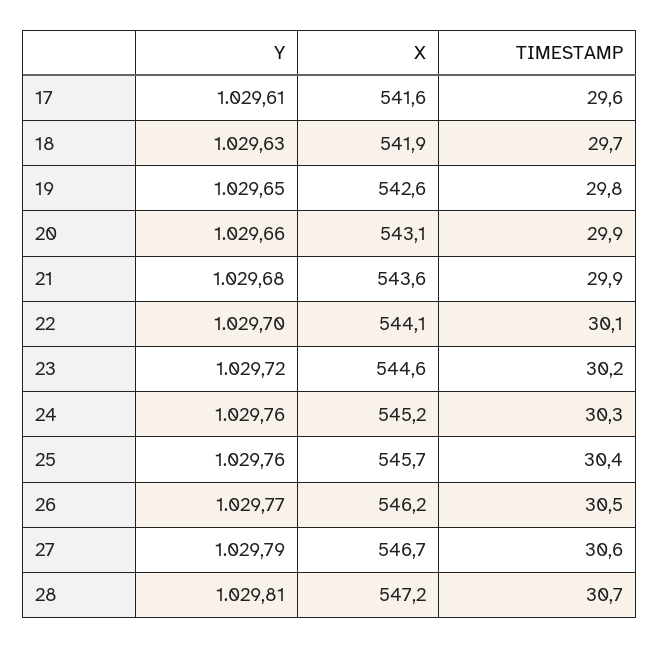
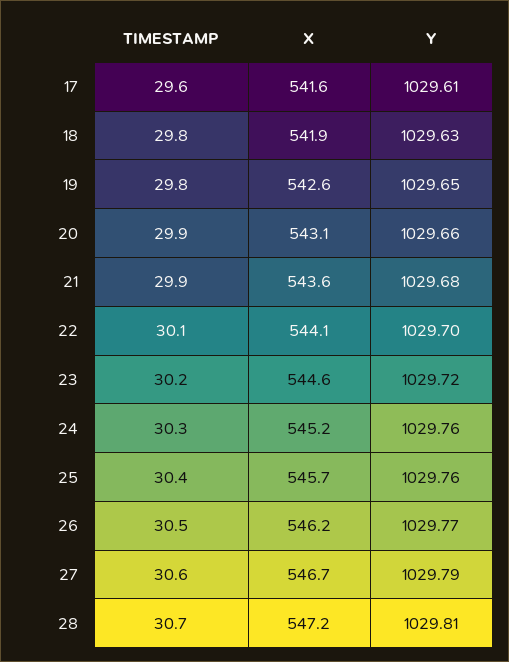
  {
    "Y": {
      "17": 1029.61,
      "18": 1029.63,
      "19": 1029.65,
      "20": 1029.66,
      "21": 1029.68,
      "22": 1029.7,
      "23": 1029.72,
      "24": 1029.76,
      "25": 1029.76,
      "26": 1029.77,
      "27": 1029.79,
      "28": 1029.81
    },
    "X": {
      "17": 541.6,
      "18": 541.9,
      "19": 542.6,
      "20": 543.1,
      "21": 543.6,
      "22": 544.1,
      "23": 544.6,
      "24": 545.2,
      "25": 545.7,
      "26": 546.2,
      "27": 546.7,
      "28": 547.2
    },
    "TIMESTAMP": {
      "17": 29.6,
-     "18": 29.7,
+     "18": 29.8,
      "19": 29.8,
      "20": 29.9,
      "21": 29.9,
      "22": 30.1,
      "23": 30.2,
      "24": 30.3,
      "25": 30.4,
      "26": 30.5,
      "27": 30.6,
      "28": 30.7
    }
  }

